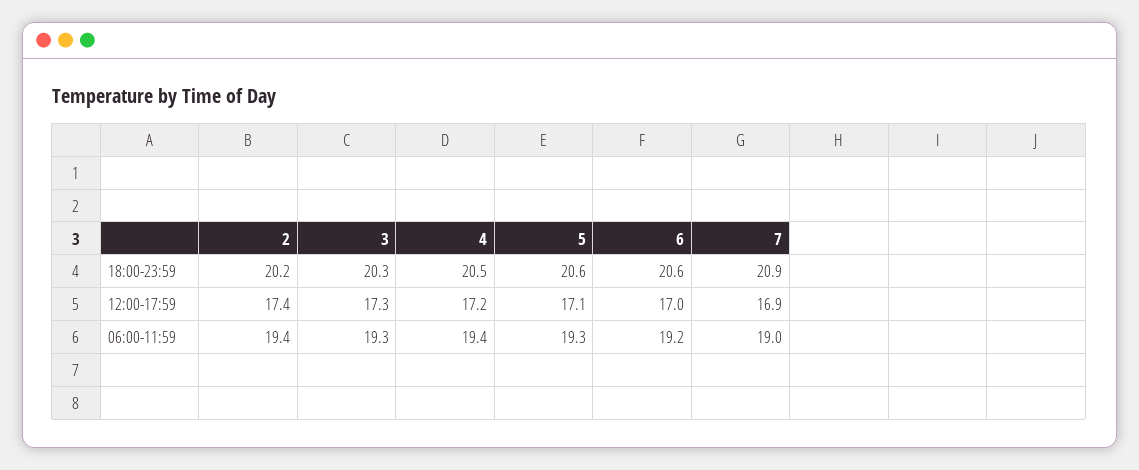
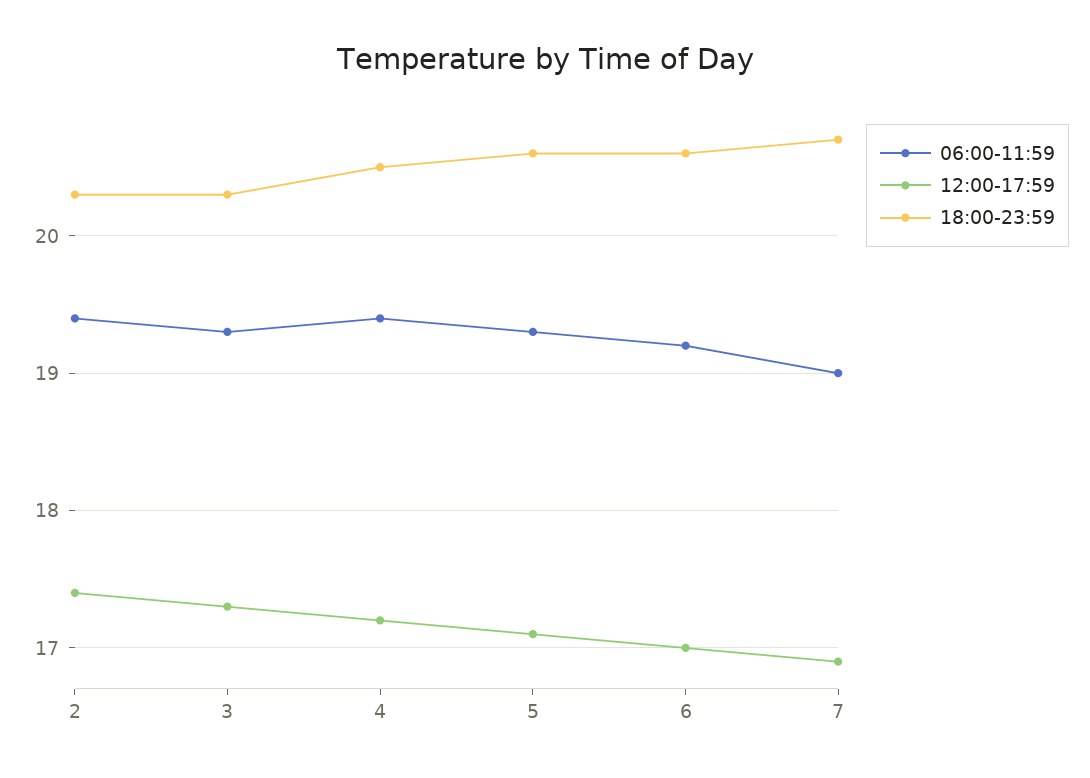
  {
    "18:00-23:59": {
-     "2": 20.2,
+     "2": 20.3,
      "3": 20.3,
      "4": 20.5,
      "5": 20.6,
      "6": 20.6,
-     "7": 20.9
+     "7": 20.7
    },
    "12:00-17:59": {
      "2": 17.4,
      "3": 17.3,
      "4": 17.2,
      "5": 17.1,
      "6": 17,
      "7": 16.9
    },
    "06:00-11:59": {
      "2": 19.4,
      "3": 19.3,
      "4": 19.4,
      "5": 19.3,
      "6": 19.2,
      "7": 19
    }
  }

